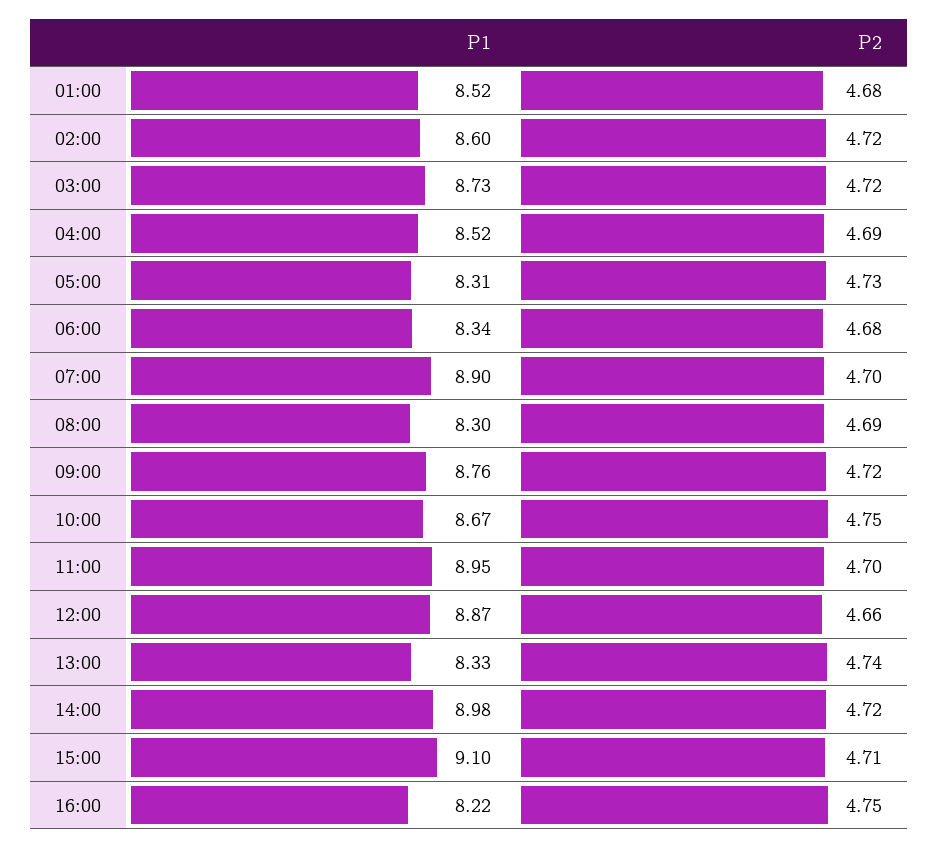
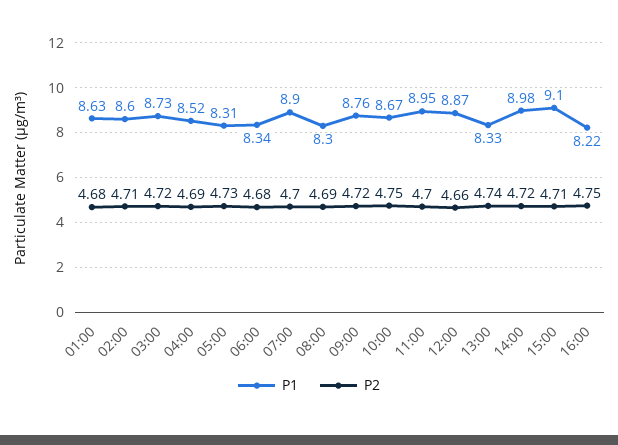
  {
    "P1": {
-     "01:00": 8.52,
+     "01:00": 8.63,
      "02:00": 8.6,
      "03:00": 8.73,
      "04:00": 8.52,
      "05:00": 8.31,
      "06:00": 8.34,
      "07:00": 8.9,
      "08:00": 8.3,
      "09:00": 8.76,
      "10:00": 8.67,
      "11:00": 8.95,
      "12:00": 8.87,
      "13:00": 8.33,
      "14:00": 8.98,
      "15:00": 9.1,
      "16:00": 8.22
    },
    "P2": {
      "01:00": 4.68,
-     "02:00": 4.72,
+     "02:00": 4.71,
      "03:00": 4.72,
      "04:00": 4.69,
      "05:00": 4.73,
      "06:00": 4.68,
      "07:00": 4.7,
      "08:00": 4.69,
      "09:00": 4.72,
      "10:00": 4.75,
      "11:00": 4.7,
      "12:00": 4.66,
      "13:00": 4.74,
      "14:00": 4.72,
      "15:00": 4.71,
      "16:00": 4.75
    }
  }

